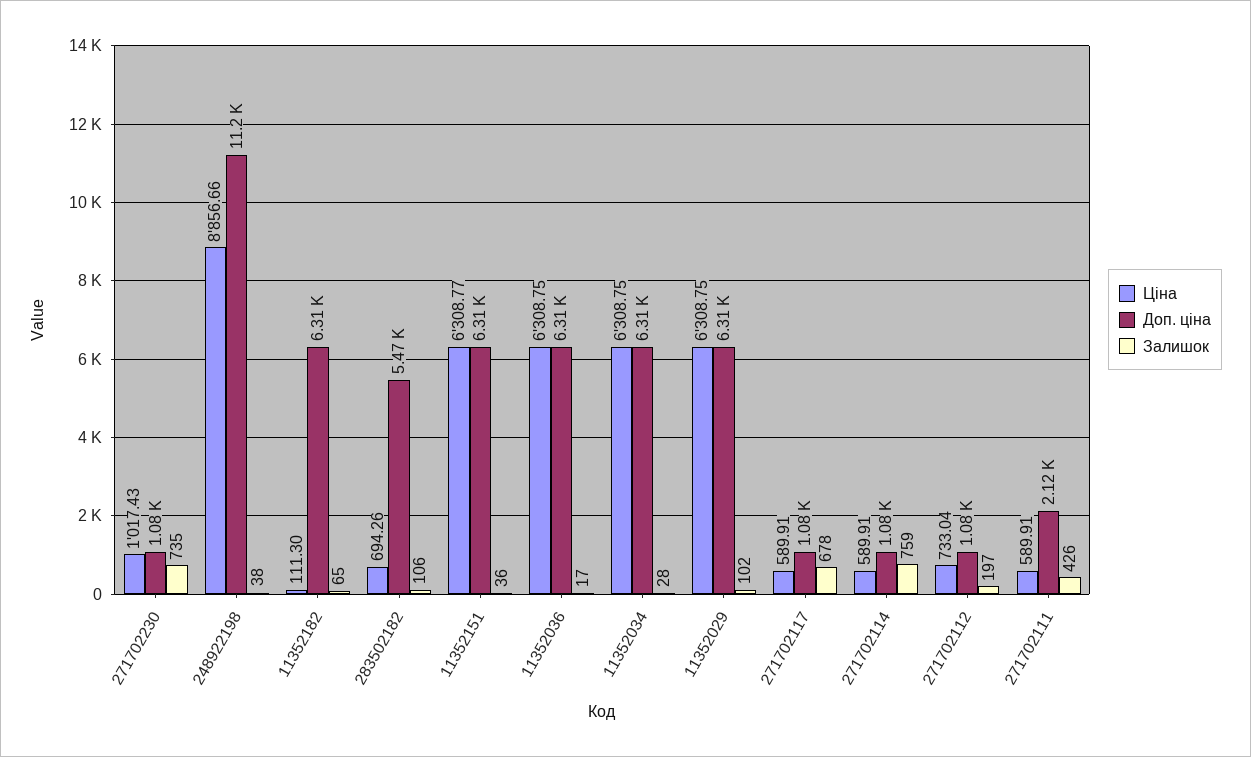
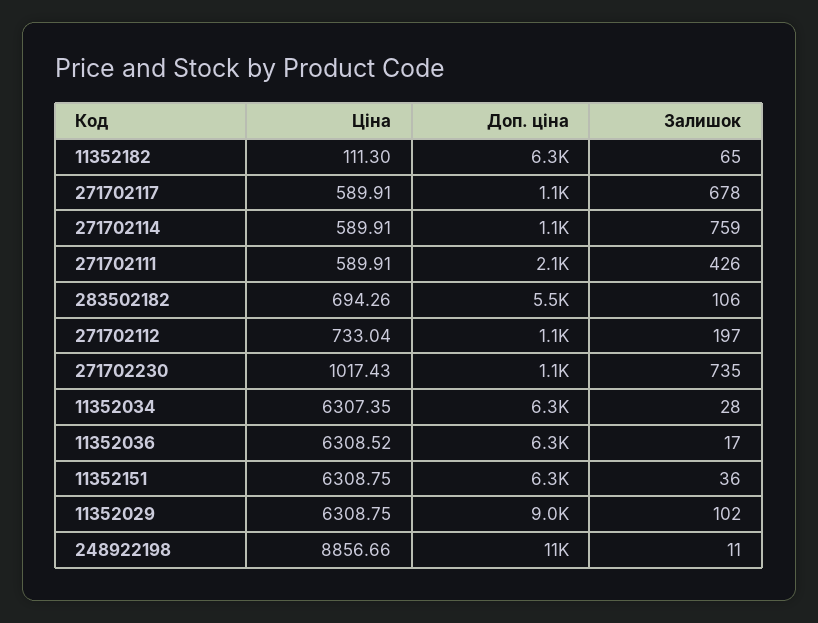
  {
    "Ціна": {
      "271702230": 1017.43,
      "248922198": 8856.66,
      "11352182": 111.3,
      "283502182": 694.26,
-     "11352151": 6308.77,
+     "11352151": 6308.75,
-     "11352036": 6308.75,
+     "11352036": 6308.52,
-     "11352034": 6308.75,
+     "11352034": 6307.35,
      "11352029": 6308.75,
      "271702117": 589.91,
      "271702114": 589.91,
      "271702112": 733.04,
      "271702111": 589.91
    },
    "Доп. ціна": {
      "271702230": 1080,
      "248922198": 11200,
      "11352182": 6310,
      "283502182": 5470,
      "11352151": 6310,
      "11352036": 6310,
      "11352034": 6310,
-     "11352029": 6310,
+     "11352029": 9000,
      "271702117": 1080,
      "271702114": 1080,
      "271702112": 1080,
      "271702111": 2120
    },
    "Залишок": {
      "271702230": 735,
-     "248922198": 38,
+     "248922198": 11,
      "11352182": 65,
      "283502182": 106,
      "11352151": 36,
      "11352036": 17,
      "11352034": 28,
      "11352029": 102,
      "271702117": 678,
      "271702114": 759,
      "271702112": 197,
      "271702111": 426
    }
  }

